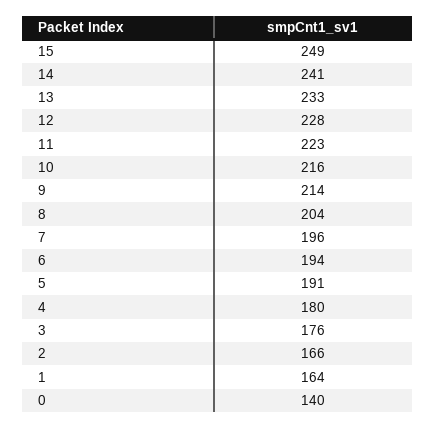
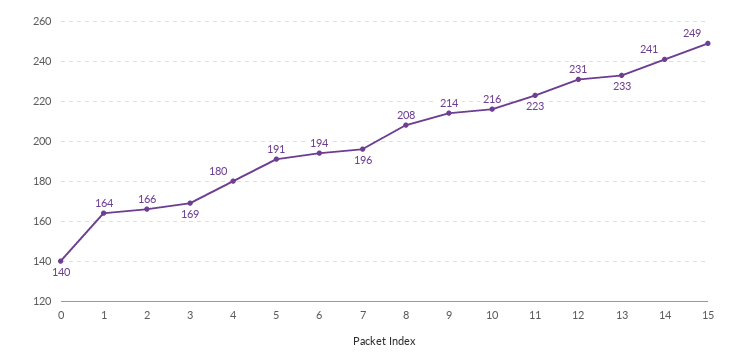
  {
    "15": 249,
    "14": 241,
    "13": 233,
-   "12": 228,
+   "12": 231,
    "11": 223,
    "10": 216,
    "9": 214,
-   "8": 204,
+   "8": 208,
    "7": 196,
    "6": 194,
    "5": 191,
    "4": 180,
-   "3": 176,
+   "3": 169,
    "2": 166,
    "1": 164,
    "0": 140
  }

